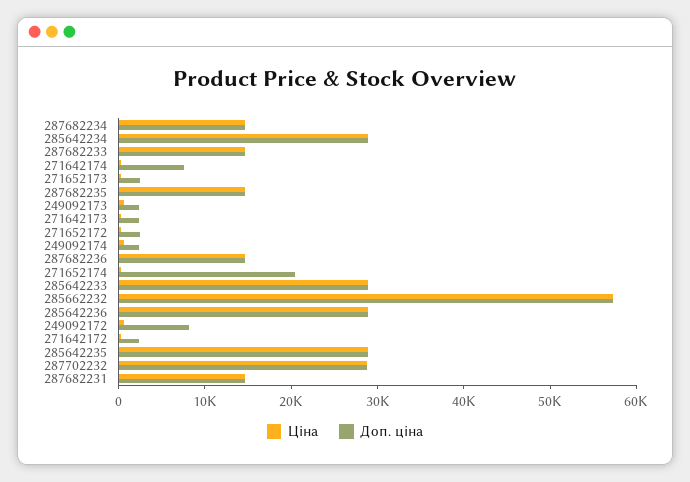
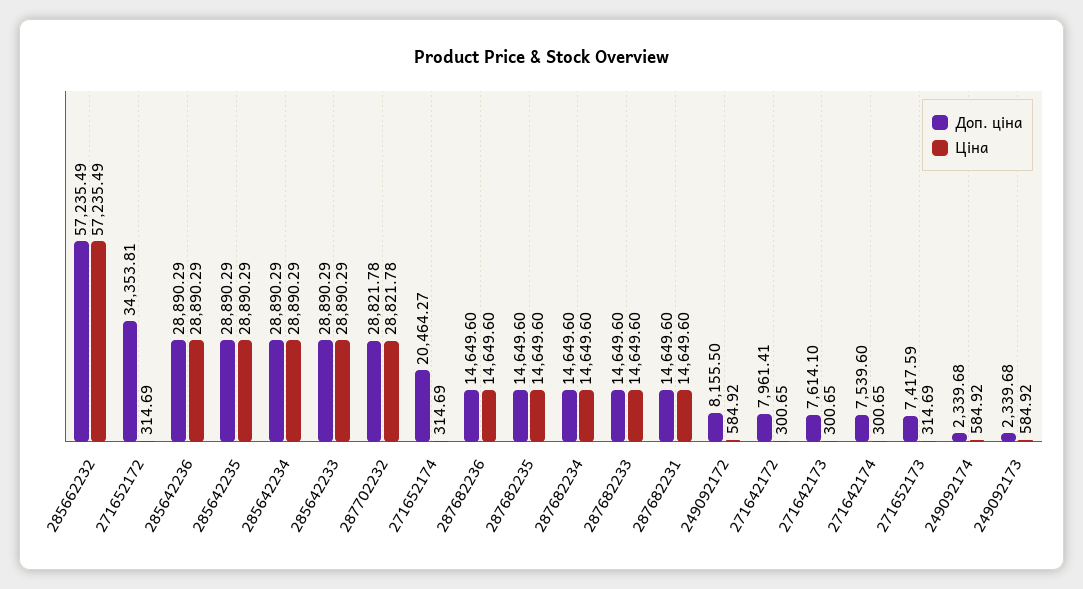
  {
    "Ціна": {
      "287682234": 14649.6,
      "285642234": 28890.29,
      "287682233": 14649.6,
      "271642174": 300.65,
      "271652173": 314.69,
      "287682235": 14649.6,
      "249092173": 584.92,
      "271642173": 300.65,
      "271652172": 314.69,
      "249092174": 584.92,
      "287682236": 14649.6,
      "271652174": 314.69,
      "285642233": 28890.29,
      "285662232": 57235.49,
      "285642236": 28890.29,
      "249092172": 584.92,
      "271642172": 300.65,
      "285642235": 28890.29,
      "287702232": 28821.78,
      "287682231": 14649.6
    },
    "Доп. ціна": {
      "287682234": 14649.6,
      "285642234": 28890.29,
      "287682233": 14649.6,
      "271642174": 7539.6,
-     "271652173": 2000,
+     "271652173": 7417.59,
      "287682235": 14649.6,
      "249092173": 2339.68,
-     "271642173": 2000,
+     "271642173": 7614.1,
-     "271652172": 2000,
+     "271652172": 34353.81,
      "249092174": 2339.68,
      "287682236": 14649.6,
      "271652174": 20464.27,
      "285642233": 28890.29,
      "285662232": 57235.49,
      "285642236": 28890.29,
      "249092172": 8155.5,
-     "271642172": 2000,
+     "271642172": 7961.41,
      "285642235": 28890.29,
      "287702232": 28821.78,
      "287682231": 14649.6
    }
  }

